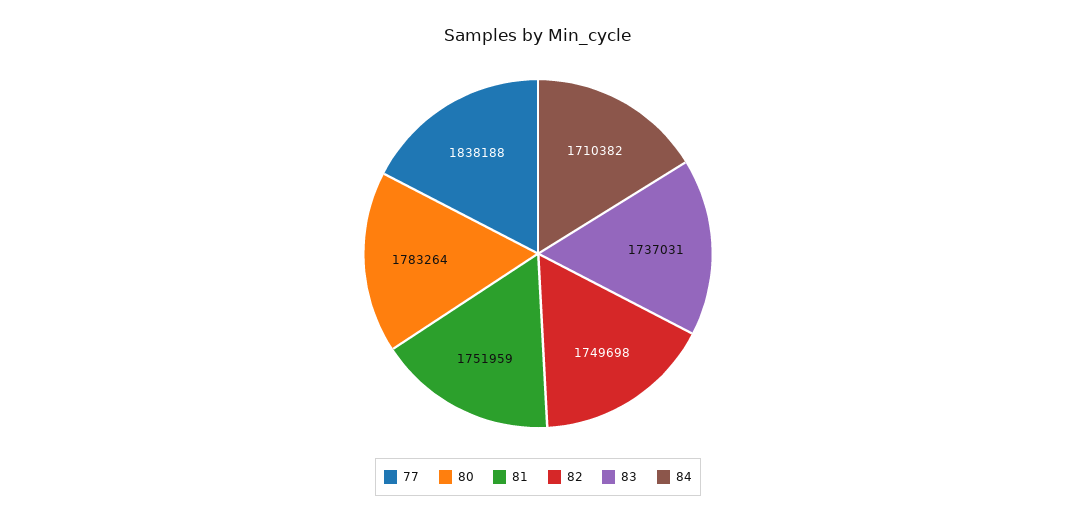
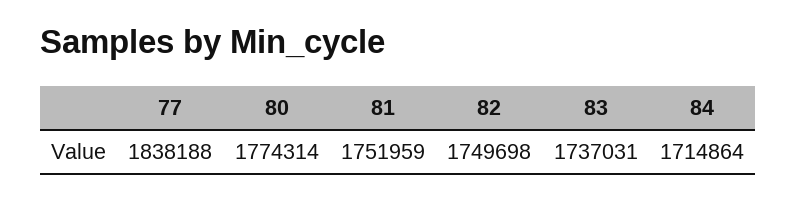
  {
    "77": 1838188,
-   "80": 1783264,
+   "80": 1774314,
    "81": 1751959,
    "82": 1749698,
    "83": 1737031,
-   "84": 1710382
+   "84": 1714864
  }

